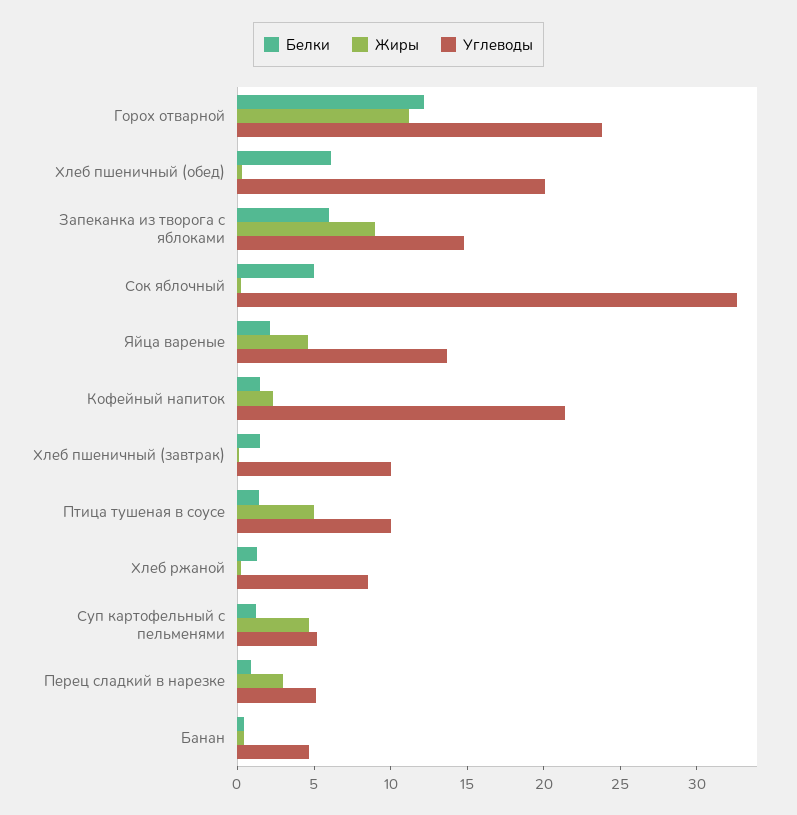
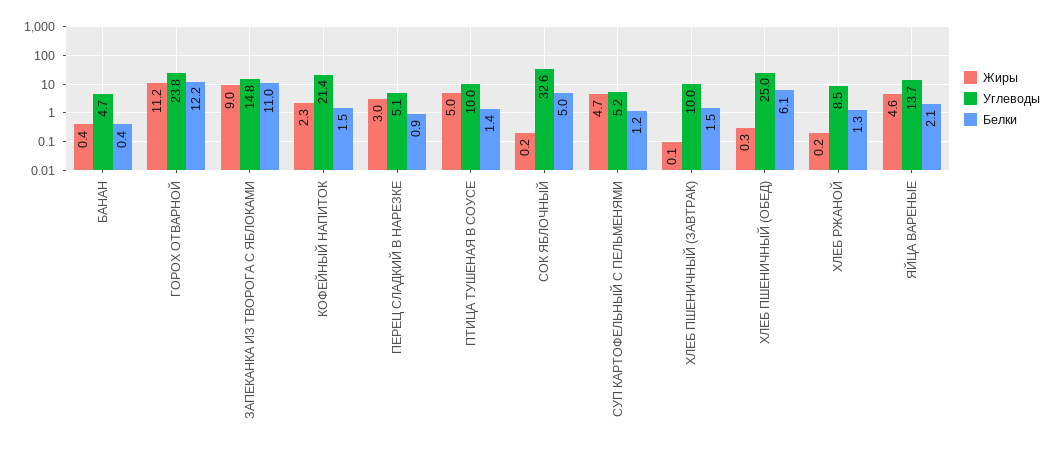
  {
    "Белки": {
      "Горох отварной": 12.2,
      "Хлеб пшеничный (обед)": 6.1,
-     "Запеканка из творога с яблоками": 6,
+     "Запеканка из творога с яблоками": 11,
      "Сок яблочный": 5,
      "Яйца вареные": 2.1,
      "Кофейный напиток": 1.5,
      "Хлеб пшеничный (завтрак)": 1.5,
      "Птица тушеная в соусе": 1.4,
      "Хлеб ржаной": 1.3,
      "Суп картофельный с пельменями": 1.2,
      "Перец сладкий в нарезке": 0.9,
      "Банан": 0.4
    },
    "Жиры": {
      "Горох отварной": 11.2,
      "Хлеб пшеничный (обед)": 0.3,
      "Запеканка из творога с яблоками": 9,
      "Сок яблочный": 0.2,
      "Яйца вареные": 4.6,
      "Кофейный напиток": 2.3,
      "Хлеб пшеничный (завтрак)": 0.1,
      "Птица тушеная в соусе": 5,
      "Хлеб ржаной": 0.2,
      "Суп картофельный с пельменями": 4.7,
      "Перец сладкий в нарезке": 3,
      "Банан": 0.4
    },
    "Углеводы": {
      "Горох отварной": 23.8,
-     "Хлеб пшеничный (обед)": 20,
+     "Хлеб пшеничный (обед)": 25,
      "Запеканка из творога с яблоками": 14.8,
      "Сок яблочный": 32.6,
      "Яйца вареные": 13.7,
      "Кофейный напиток": 21.4,
      "Хлеб пшеничный (завтрак)": 10,
      "Птица тушеная в соусе": 10,
      "Хлеб ржаной": 8.5,
      "Суп картофельный с пельменями": 5.2,
      "Перец сладкий в нарезке": 5.1,
      "Банан": 4.7
    }
  }

